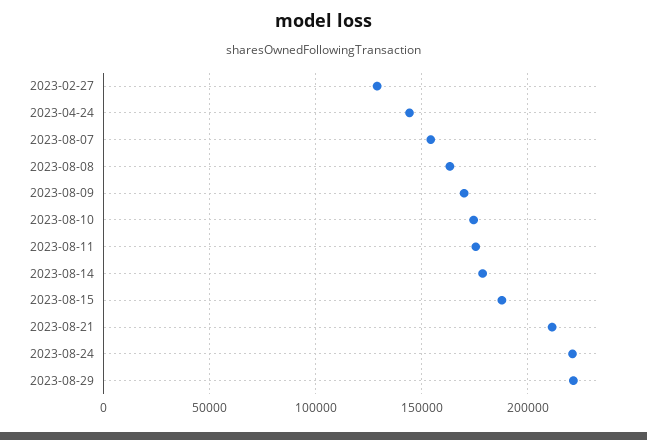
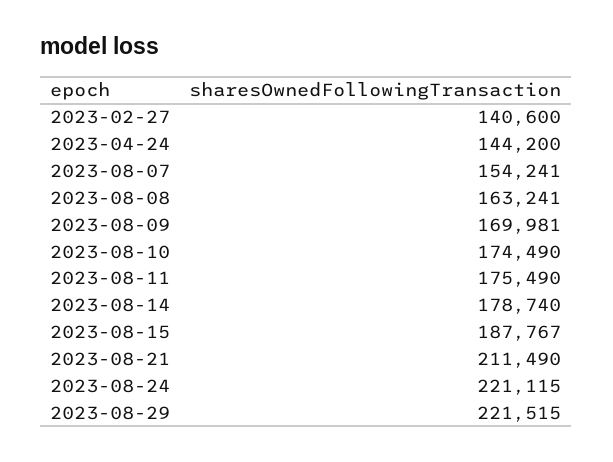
  {
-   "2023-02-27": 130000,
+   "2023-02-27": 140600,
    "2023-04-24": 144200,
    "2023-08-07": 154241,
    "2023-08-08": 163241,
    "2023-08-09": 169981,
    "2023-08-10": 174490,
    "2023-08-11": 175490,
    "2023-08-14": 178740,
    "2023-08-15": 187767,
    "2023-08-21": 211490,
    "2023-08-24": 221115,
    "2023-08-29": 221515
  }

